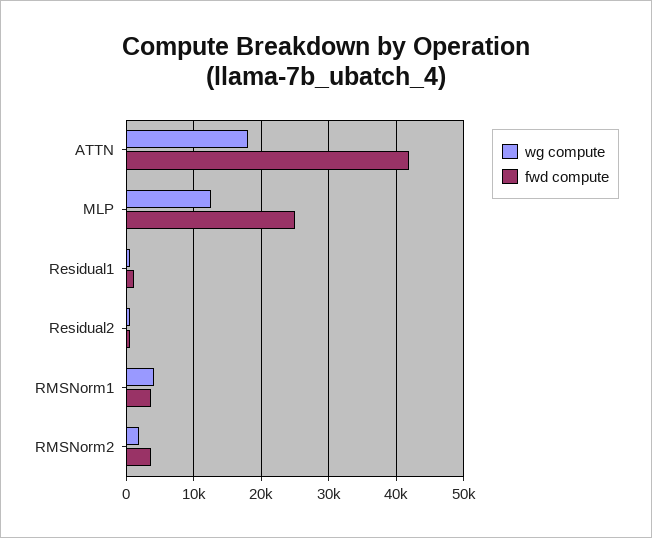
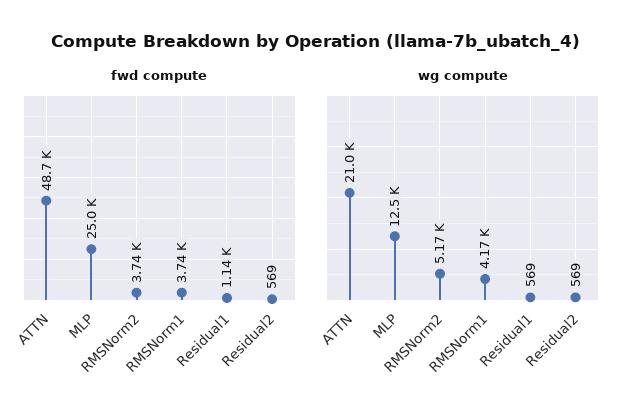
  {
    "wg compute": {
-     "ATTN": 18000,
+     "ATTN": 21000,
      "MLP": 12500,
      "Residual1": 569,
      "Residual2": 569,
      "RMSNorm1": 4170,
-     "RMSNorm2": 2000
+     "RMSNorm2": 5170
    },
    "fwd compute": {
-     "ATTN": 42000,
+     "ATTN": 48700,
      "MLP": 25000,
      "Residual1": 1140,
      "Residual2": 569,
      "RMSNorm1": 3740,
      "RMSNorm2": 3740
    }
  }

